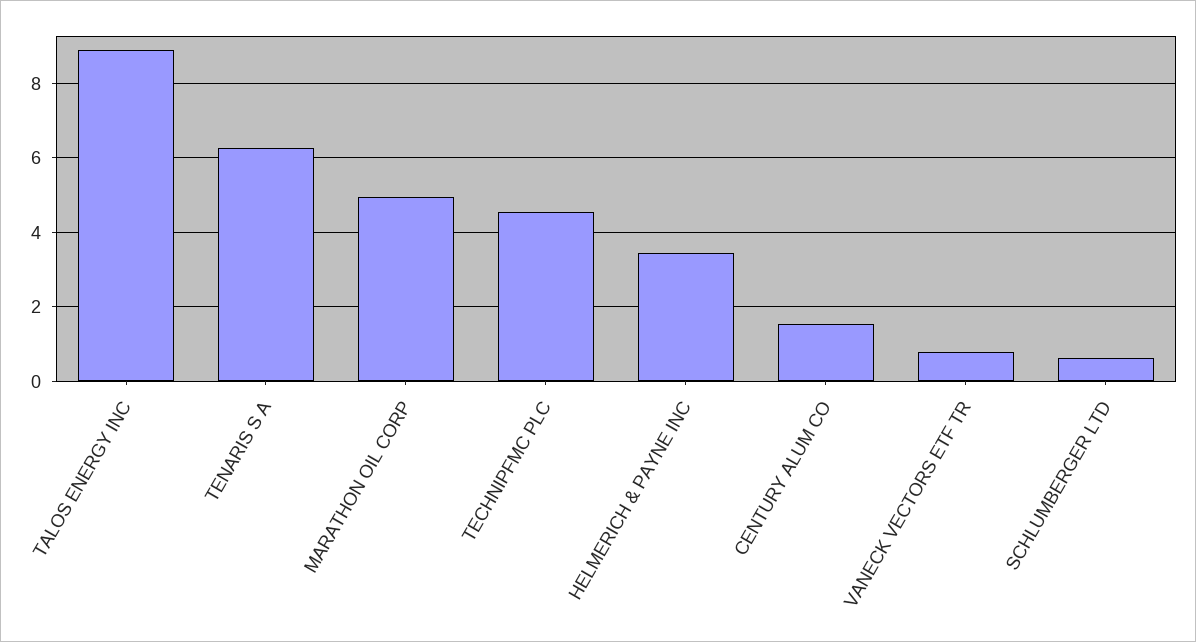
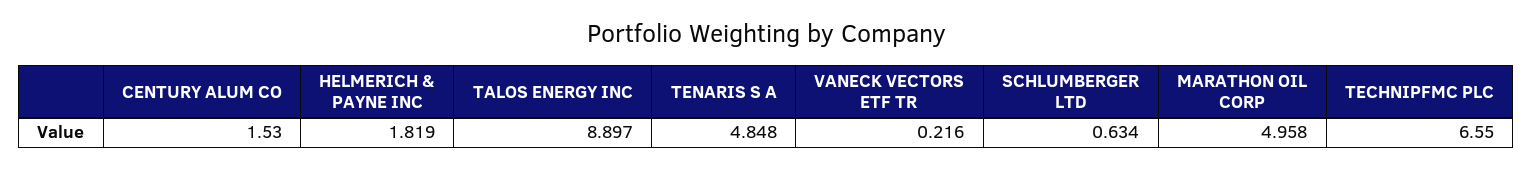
  {
    "TALOS ENERGY INC": 8.897,
-   "TENARIS S A": 6.2,
+   "TENARIS S A": 4.848,
    "MARATHON OIL CORP": 4.958,
-   "TECHNIPFMC PLC": 4.6,
+   "TECHNIPFMC PLC": 6.55,
-   "HELMERICH & PAYNE INC": 3.4,
+   "HELMERICH & PAYNE INC": 1.819,
    "CENTURY ALUM CO": 1.53,
-   "VANECK VECTORS ETF TR": 0.8,
+   "VANECK VECTORS ETF TR": 0.216,
    "SCHLUMBERGER LTD": 0.634
  }

